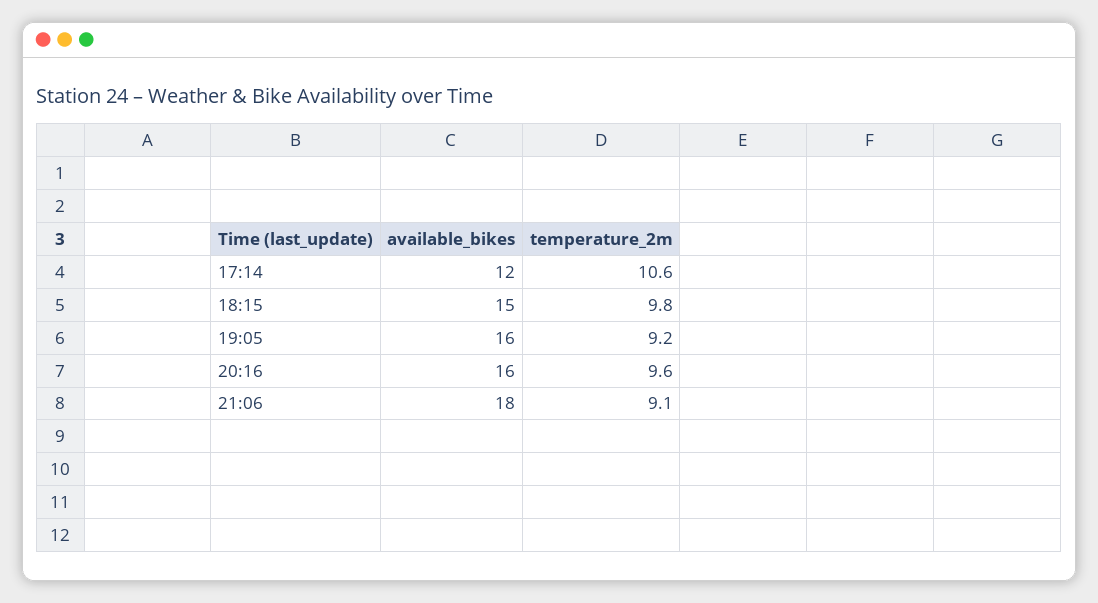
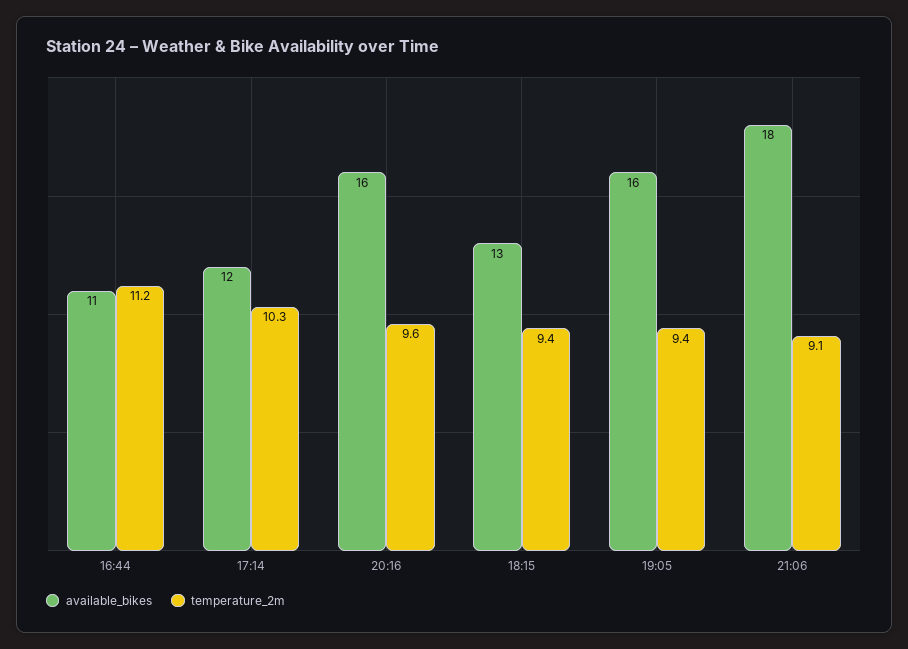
  {
    "available_bikes": {
      "17:14": 12,
-     "18:15": 15,
+     "18:15": 13,
      "19:05": 16,
      "20:16": 16,
-     "21:06": 18
+     "21:06": 18,
+     "16:44": 11
    },
    "temperature_2m": {
-     "17:14": 10.6,
+     "17:14": 10.3,
-     "18:15": 9.8,
+     "18:15": 9.4,
-     "19:05": 9.2,
+     "19:05": 9.4,
      "20:16": 9.6,
-     "21:06": 9.1
+     "21:06": 9.1,
+     "16:44": 11.2
    }
  }

